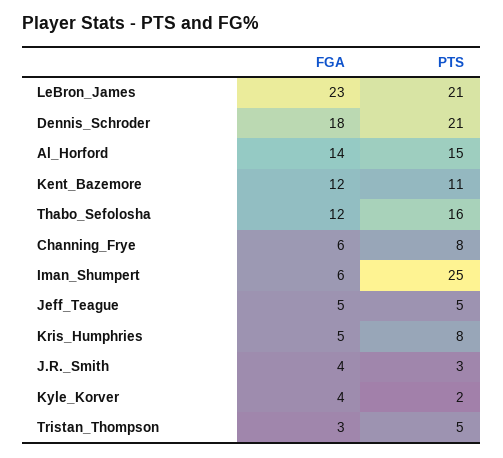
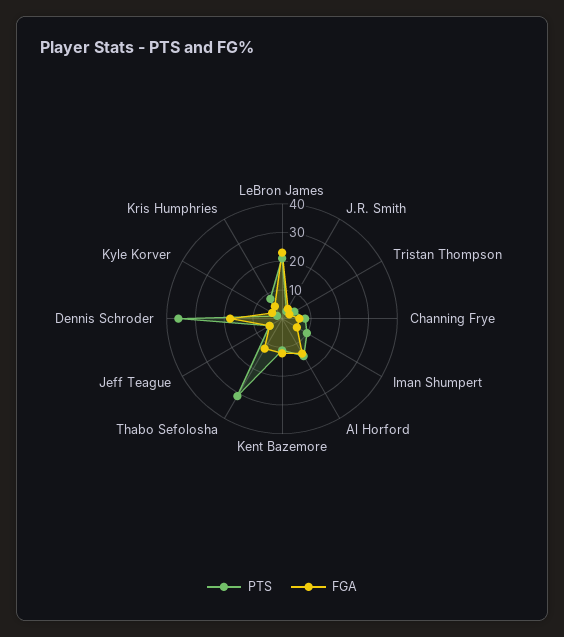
  {
    "FGA": {
      "LeBron_James": 23,
      "Dennis_Schroder": 18,
      "Al_Horford": 14,
      "Kent_Bazemore": 12,
      "Thabo_Sefolosha": 12,
      "Channing_Frye": 6,
      "Iman_Shumpert": 6,
      "Jeff_Teague": 5,
      "Kris_Humphries": 5,
      "J.R._Smith": 4,
      "Kyle_Korver": 4,
      "Tristan_Thompson": 3
    },
    "PTS": {
      "LeBron_James": 21,
-     "Dennis_Schroder": 21,
+     "Dennis_Schroder": 35,
      "Al_Horford": 15,
      "Kent_Bazemore": 11,
-     "Thabo_Sefolosha": 16,
+     "Thabo_Sefolosha": 30,
      "Channing_Frye": 8,
-     "Iman_Shumpert": 25,
+     "Iman_Shumpert": 10,
      "Jeff_Teague": 5,
      "Kris_Humphries": 8,
      "J.R._Smith": 3,
      "Kyle_Korver": 2,
      "Tristan_Thompson": 5
    }
  }

